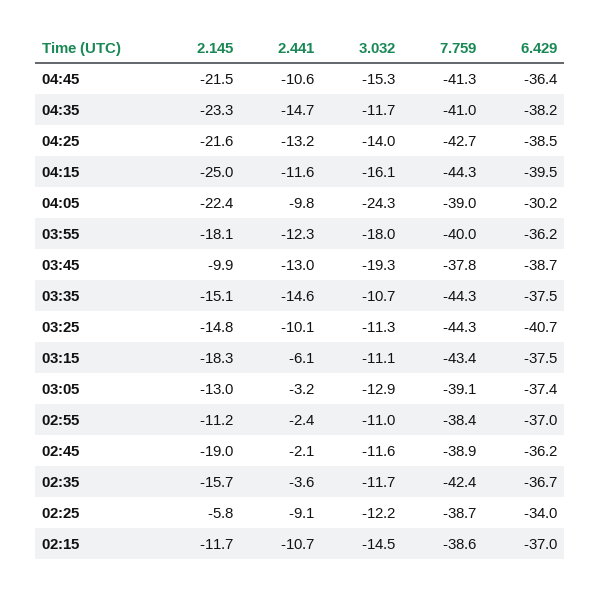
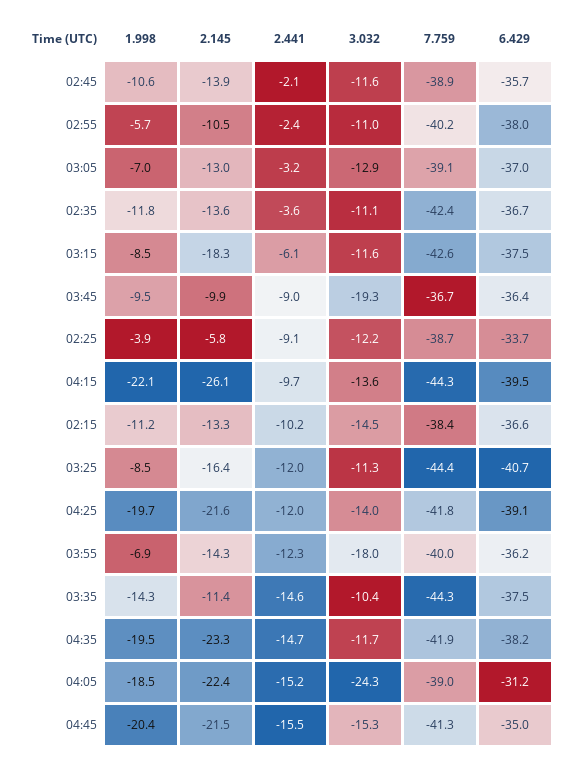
  {
    "2.145": {
      "04:45": -21.5,
      "04:35": -23.3,
      "04:25": -21.6,
-     "04:15": -25,
+     "04:15": -26.1,
      "04:05": -22.4,
-     "03:55": -18.1,
+     "03:55": -14.3,
      "03:45": -9.9,
-     "03:35": -15.1,
+     "03:35": -11.4,
-     "03:25": -14.8,
+     "03:25": -16.4,
      "03:15": -18.3,
      "03:05": -13,
-     "02:55": -11.2,
+     "02:55": -10.5,
-     "02:45": -19,
+     "02:45": -13.9,
-     "02:35": -15.7,
+     "02:35": -13.6,
      "02:25": -5.8,
-     "02:15": -11.7
+     "02:15": -13.3
    },
    "2.441": {
-     "04:45": -10.6,
+     "04:45": -15.5,
      "04:35": -14.7,
-     "04:25": -13.2,
+     "04:25": -12,
-     "04:15": -11.6,
+     "04:15": -9.7,
-     "04:05": -9.8,
+     "04:05": -15.2,
      "03:55": -12.3,
-     "03:45": -13,
+     "03:45": -9,
      "03:35": -14.6,
-     "03:25": -10.1,
+     "03:25": -12,
      "03:15": -6.1,
      "03:05": -3.2,
      "02:55": -2.4,
      "02:45": -2.1,
      "02:35": -3.6,
      "02:25": -9.1,
-     "02:15": -10.7
+     "02:15": -10.2
    },
    "3.032": {
      "04:45": -15.3,
      "04:35": -11.7,
      "04:25": -14,
-     "04:15": -16.1,
+     "04:15": -13.6,
      "04:05": -24.3,
      "03:55": -18,
      "03:45": -19.3,
-     "03:35": -10.7,
+     "03:35": -10.4,
      "03:25": -11.3,
-     "03:15": -11.1,
+     "03:15": -11.6,
      "03:05": -12.9,
      "02:55": -11,
      "02:45": -11.6,
-     "02:35": -11.7,
+     "02:35": -11.1,
      "02:25": -12.2,
      "02:15": -14.5
    },
    "7.759": {
      "04:45": -41.3,
-     "04:35": -41,
+     "04:35": -41.9,
-     "04:25": -42.7,
+     "04:25": -41.8,
      "04:15": -44.3,
      "04:05": -39,
      "03:55": -40,
-     "03:45": -37.8,
+     "03:45": -36.7,
      "03:35": -44.3,
-     "03:25": -44.3,
+     "03:25": -44.4,
-     "03:15": -43.4,
+     "03:15": -42.6,
      "03:05": -39.1,
-     "02:55": -38.4,
+     "02:55": -40.2,
      "02:45": -38.9,
      "02:35": -42.4,
      "02:25": -38.7,
-     "02:15": -38.6
+     "02:15": -38.4
    },
    "6.429": {
-     "04:45": -36.4,
+     "04:45": -35,
      "04:35": -38.2,
-     "04:25": -38.5,
+     "04:25": -39.1,
      "04:15": -39.5,
-     "04:05": -30.2,
+     "04:05": -31.2,
      "03:55": -36.2,
-     "03:45": -38.7,
+     "03:45": -36.4,
      "03:35": -37.5,
      "03:25": -40.7,
      "03:15": -37.5,
-     "03:05": -37.4,
+     "03:05": -37,
-     "02:55": -37,
+     "02:55": -38,
-     "02:45": -36.2,
+     "02:45": -35.7,
      "02:35": -36.7,
-     "02:25": -34,
+     "02:25": -33.7,
-     "02:15": -37
+     "02:15": -36.6
-   }
+   },
+   "1.998": {
+     "02:45": -10.6,
+     "02:55": -5.7,
+     "03:05": -7,
+     "02:35": -11.8,
+     "03:15": -8.5,
+     "03:45": -9.5,
+     "02:25": -3.9,
+     "04:15": -22.1,
+     "02:15": -11.2,
+     "03:25": -8.5,
+     "04:25": -19.7,
+     "03:55": -6.9,
+     "03:35": -14.3,
+     "04:35": -19.5,
+     "04:05": -18.5,
+     "04:45": -20.4
+   }
  }

